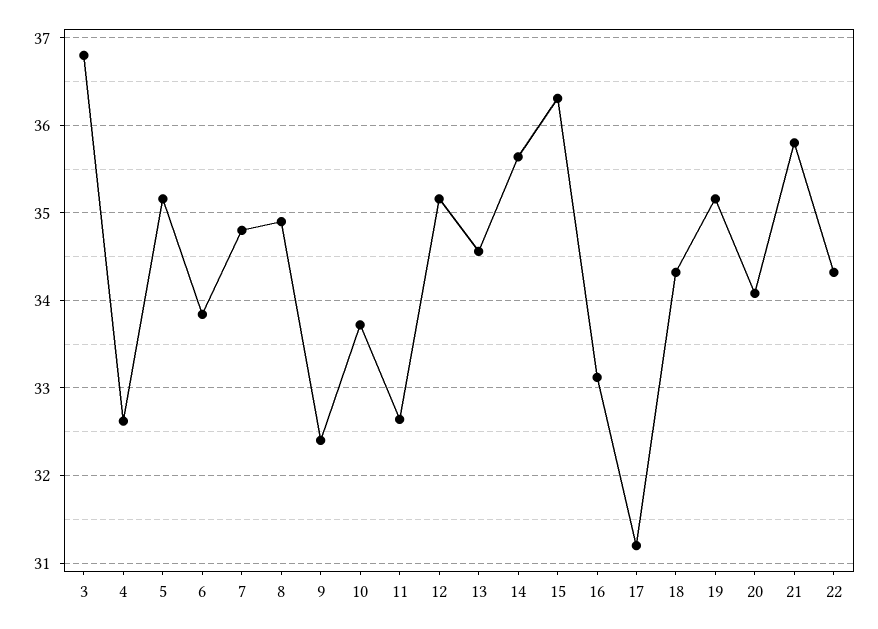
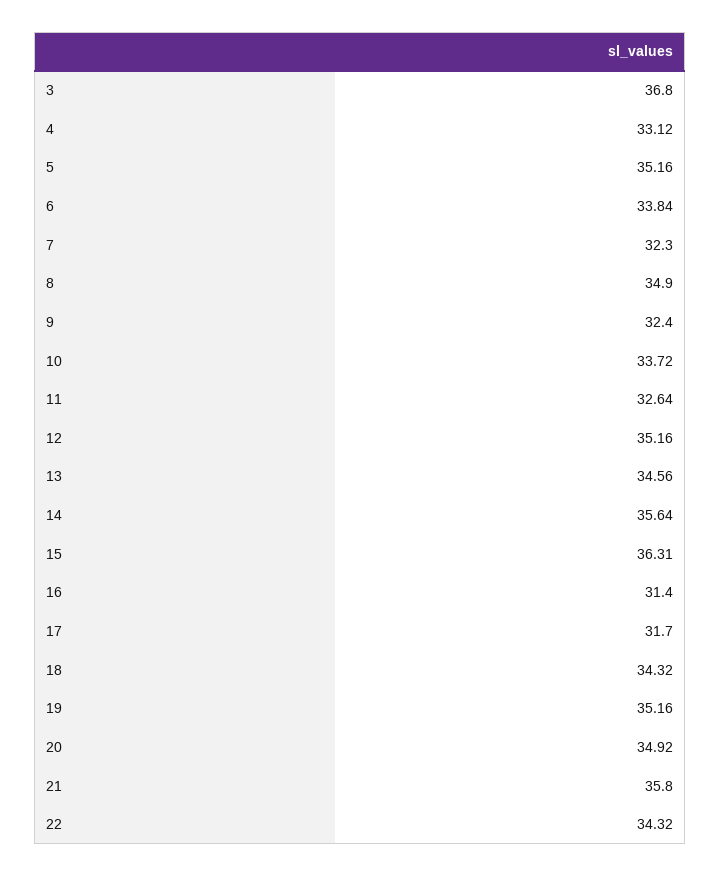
  {
    "3": 36.8,
-   "4": 32.6,
+   "4": 33.12,
    "5": 35.16,
    "6": 33.84,
-   "7": 34.8,
+   "7": 32.3,
    "8": 34.9,
    "9": 32.4,
    "10": 33.72,
    "11": 32.64,
    "12": 35.16,
    "13": 34.56,
    "14": 35.64,
    "15": 36.31,
-   "16": 33.1,
+   "16": 31.4,
-   "17": 31.2,
+   "17": 31.7,
    "18": 34.32,
    "19": 35.16,
-   "20": 34.1,
+   "20": 34.92,
    "21": 35.8,
    "22": 34.32
  }

